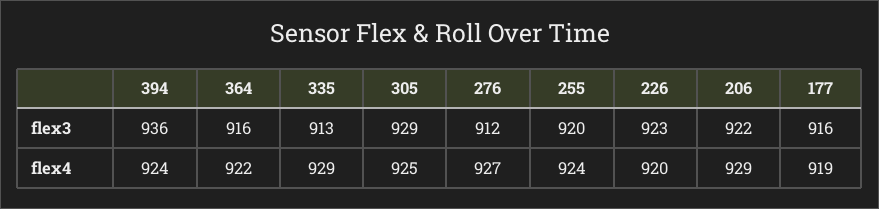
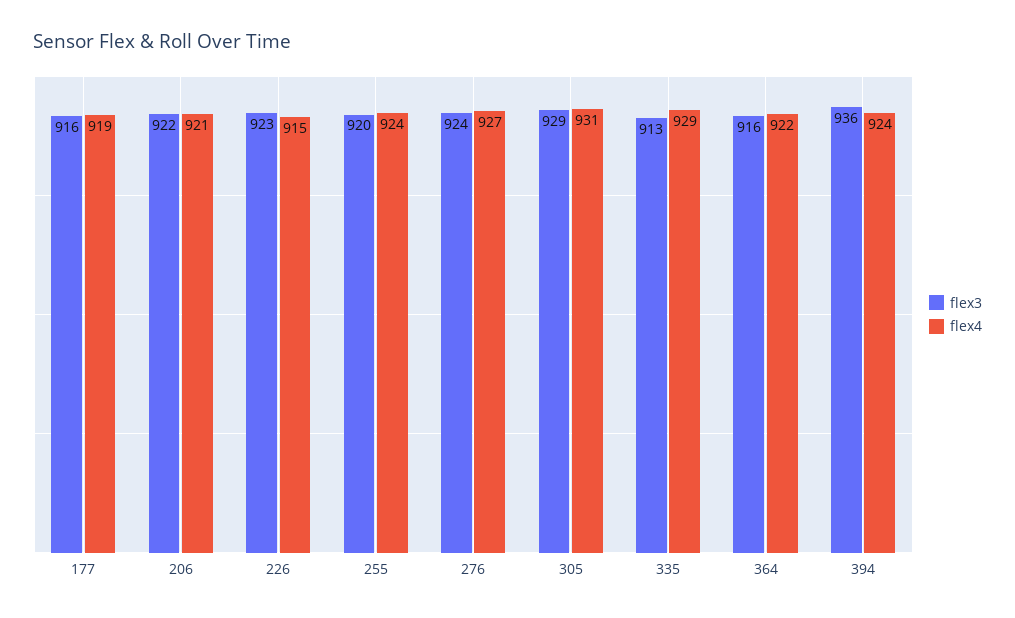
  {
    "flex3": {
      "394": 936,
      "364": 916,
      "335": 913,
      "305": 929,
-     "276": 912,
+     "276": 924,
      "255": 920,
      "226": 923,
      "206": 922,
      "177": 916
    },
    "flex4": {
      "394": 924,
      "364": 922,
      "335": 929,
-     "305": 925,
+     "305": 931,
      "276": 927,
      "255": 924,
-     "226": 920,
+     "226": 915,
-     "206": 929,
+     "206": 921,
      "177": 919
    }
  }

